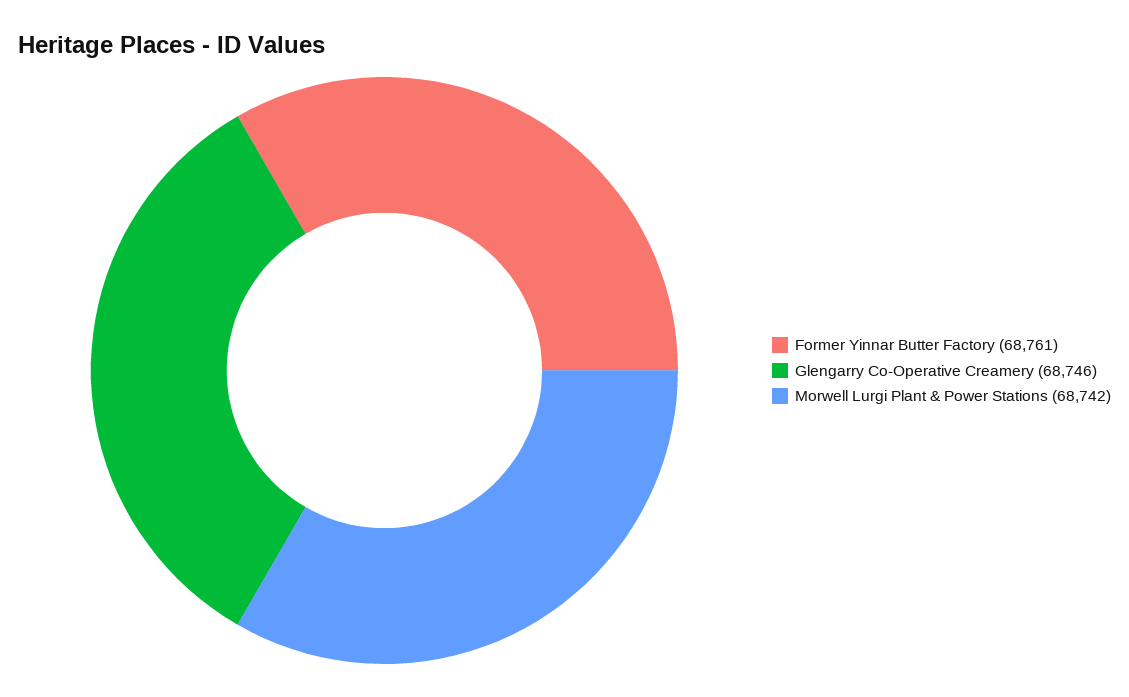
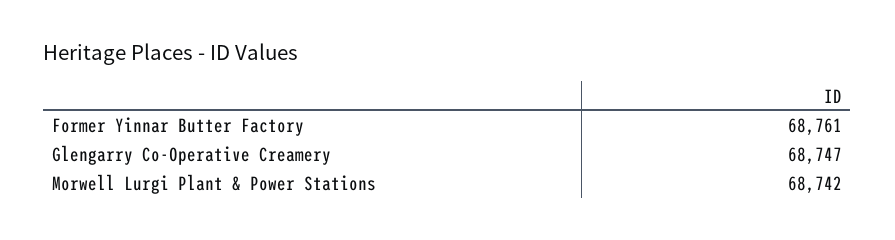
  {
    "Former Yinnar Butter Factory": 68761,
-   "Glengarry Co-Operative Creamery": 68746,
+   "Glengarry Co-Operative Creamery": 68747,
    "Morwell Lurgi Plant & Power Stations": 68742
  }

